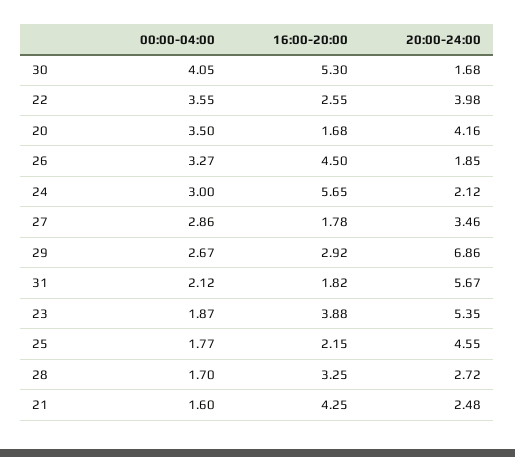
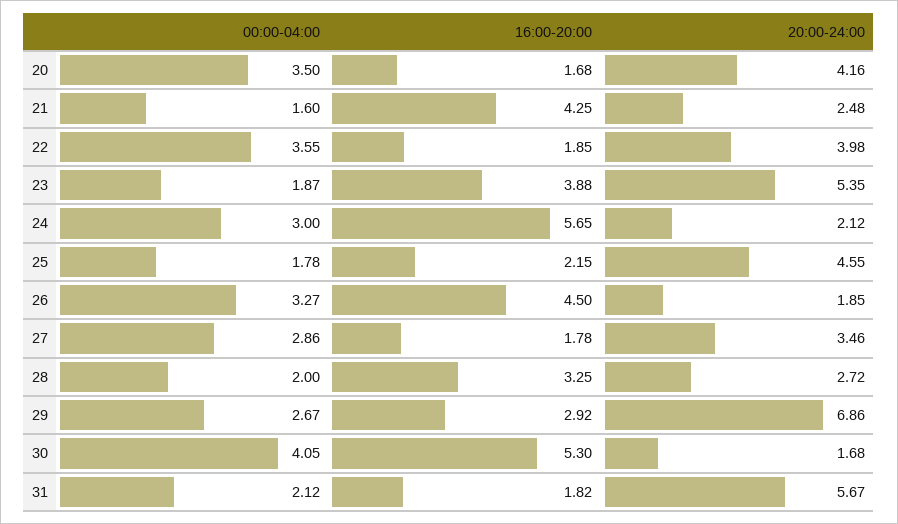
  {
    "00:00-04:00": {
      "30": 4.05,
      "22": 3.55,
      "20": 3.5,
      "26": 3.27,
      "24": 3,
      "27": 2.86,
      "29": 2.67,
      "31": 2.12,
      "23": 1.87,
-     "25": 1.77,
+     "25": 1.78,
-     "28": 1.7,
+     "28": 2,
      "21": 1.6
    },
    "16:00-20:00": {
      "30": 5.3,
-     "22": 2.55,
+     "22": 1.85,
      "20": 1.68,
      "26": 4.5,
      "24": 5.65,
      "27": 1.78,
      "29": 2.92,
      "31": 1.82,
      "23": 3.88,
      "25": 2.15,
      "28": 3.25,
      "21": 4.25
    },
    "20:00-24:00": {
      "30": 1.68,
      "22": 3.98,
      "20": 4.16,
      "26": 1.85,
      "24": 2.12,
      "27": 3.46,
      "29": 6.86,
      "31": 5.67,
      "23": 5.35,
      "25": 4.55,
      "28": 2.72,
      "21": 2.48
    }
  }

